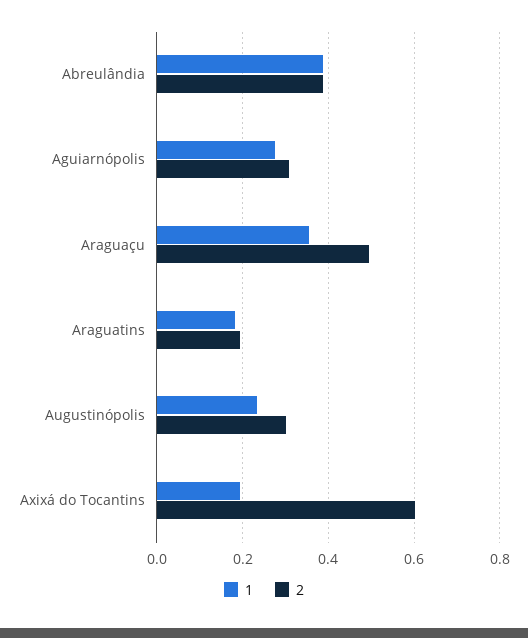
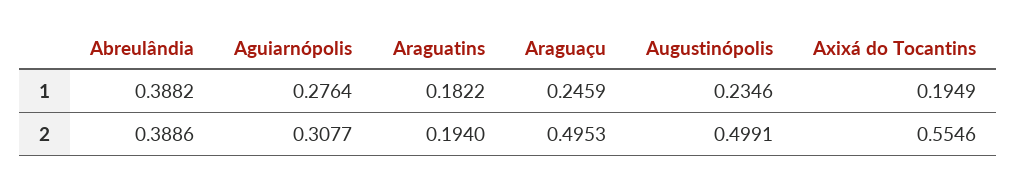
  {
    "1": {
      "Abreulândia": 0.3882,
      "Aguiarnópolis": 0.2764,
-     "Araguaçu": 0.36,
+     "Araguaçu": 0.2459,
      "Araguatins": 0.1822,
      "Augustinópolis": 0.2346,
      "Axixá do Tocantins": 0.1949
    },
    "2": {
      "Abreulândia": 0.3886,
      "Aguiarnópolis": 0.3077,
      "Araguaçu": 0.4953,
      "Araguatins": 0.194,
-     "Augustinópolis": 0.3,
+     "Augustinópolis": 0.4991,
-     "Axixá do Tocantins": 0.6
+     "Axixá do Tocantins": 0.5546
    }
  }

